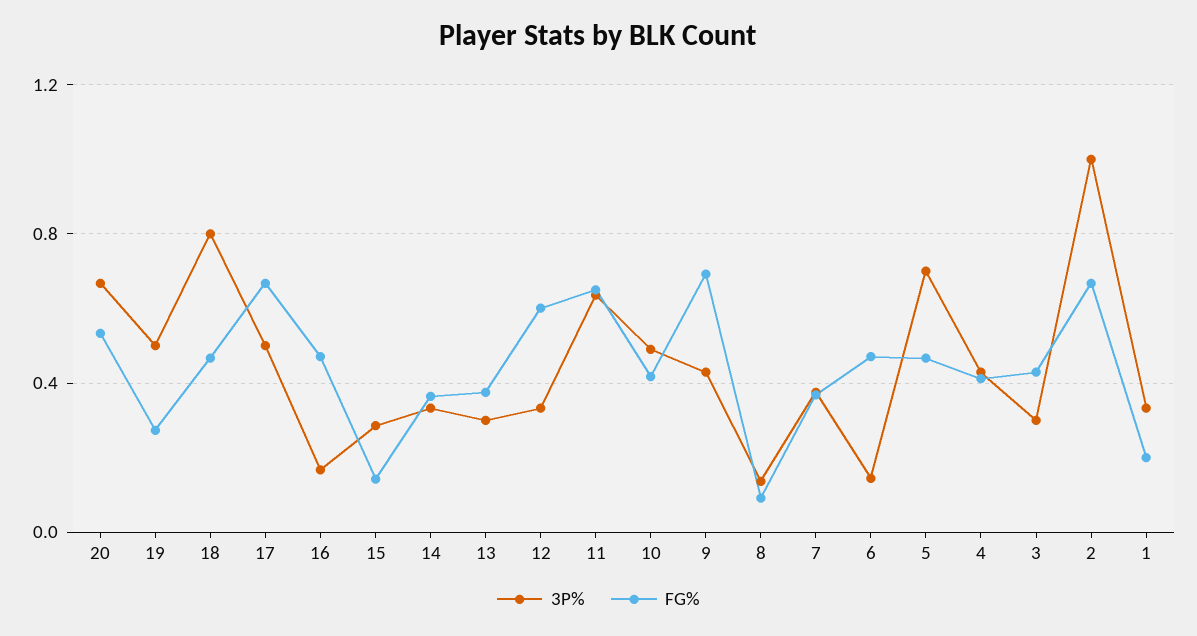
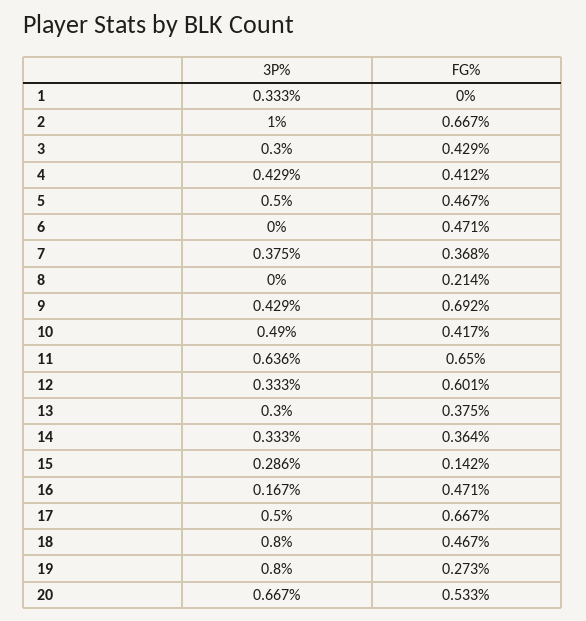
  {
    "3P%": {
      "20": 0.667,
-     "19": 0.5,
+     "19": 0.8,
      "18": 0.8,
      "17": 0.5,
      "16": 0.167,
      "15": 0.286,
      "14": 0.333,
      "13": 0.3,
      "12": 0.333,
      "11": 0.636,
      "10": 0.49,
      "9": 0.429,
-     "8": 0.15,
+     "8": 0,
      "7": 0.375,
-     "6": 0.15,
+     "6": 0,
-     "5": 0.7,
+     "5": 0.5,
      "4": 0.429,
      "3": 0.3,
      "2": 1,
      "1": 0.333
    },
    "FG%": {
      "20": 0.533,
      "19": 0.273,
      "18": 0.467,
      "17": 0.667,
      "16": 0.471,
      "15": 0.142,
      "14": 0.364,
      "13": 0.375,
      "12": 0.601,
      "11": 0.65,
      "10": 0.417,
      "9": 0.692,
-     "8": 0.1,
+     "8": 0.214,
      "7": 0.368,
      "6": 0.471,
      "5": 0.467,
      "4": 0.412,
      "3": 0.429,
      "2": 0.667,
-     "1": 0.2
+     "1": 0
    }
  }

